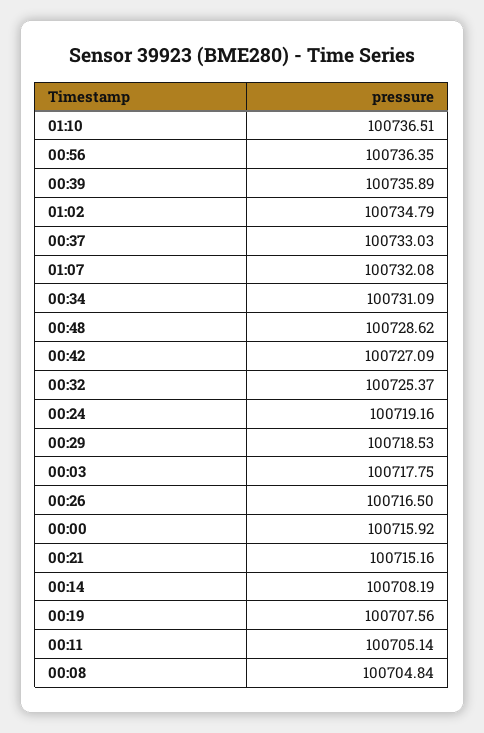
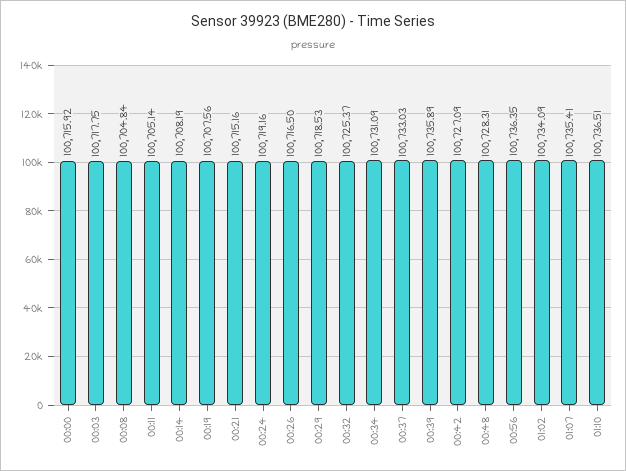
  {
    "01:10": 100736.51,
    "00:56": 100736.35,
    "00:39": 100735.89,
-   "01:02": 100734.79,
+   "01:02": 100734.09,
    "00:37": 100733.03,
-   "01:07": 100732.08,
+   "01:07": 100735.41,
    "00:34": 100731.09,
-   "00:48": 100728.62,
+   "00:48": 100728.31,
    "00:42": 100727.09,
    "00:32": 100725.37,
    "00:24": 100719.16,
    "00:29": 100718.53,
    "00:03": 100717.75,
    "00:26": 100716.5,
    "00:00": 100715.92,
    "00:21": 100715.16,
    "00:14": 100708.19,
    "00:19": 100707.56,
    "00:11": 100705.14,
    "00:08": 100704.84
  }

